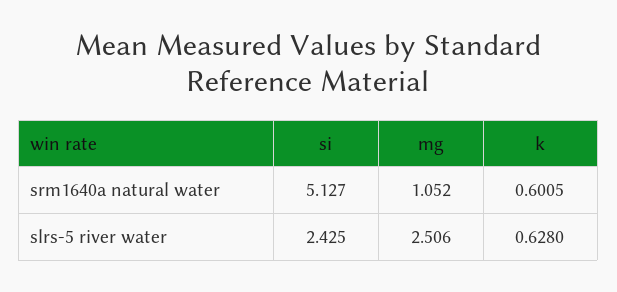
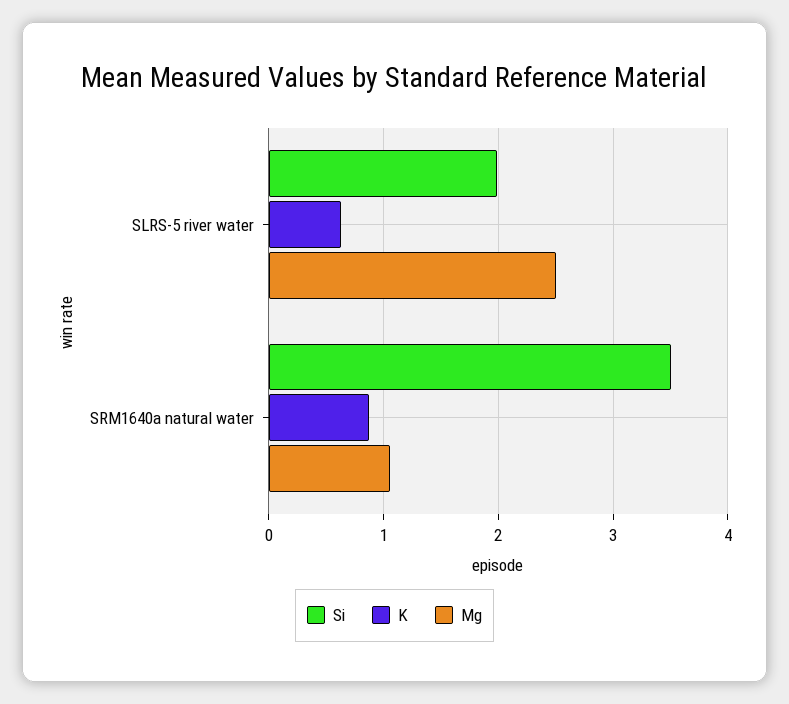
  {
    "si": {
-     "srm1640a natural water": 5.127,
+     "srm1640a natural water": 3.5,
-     "slrs-5 river water": 2.425
+     "slrs-5 river water": 2
    },
    "mg": {
      "srm1640a natural water": 1.052,
      "slrs-5 river water": 2.506
    },
    "k": {
-     "srm1640a natural water": 0.6005,
+     "srm1640a natural water": 0.9,
      "slrs-5 river water": 0.628
    }
  }

